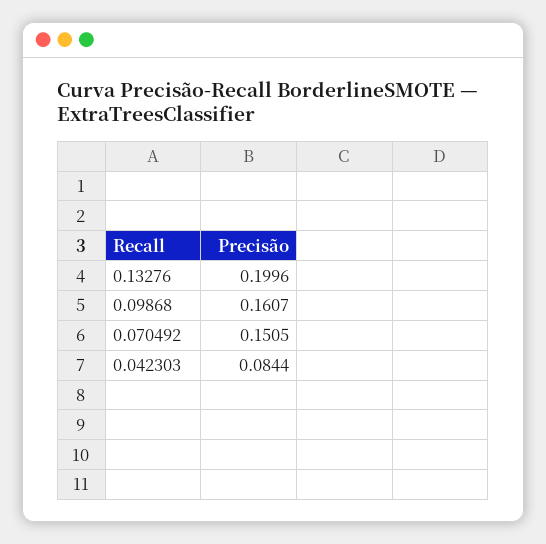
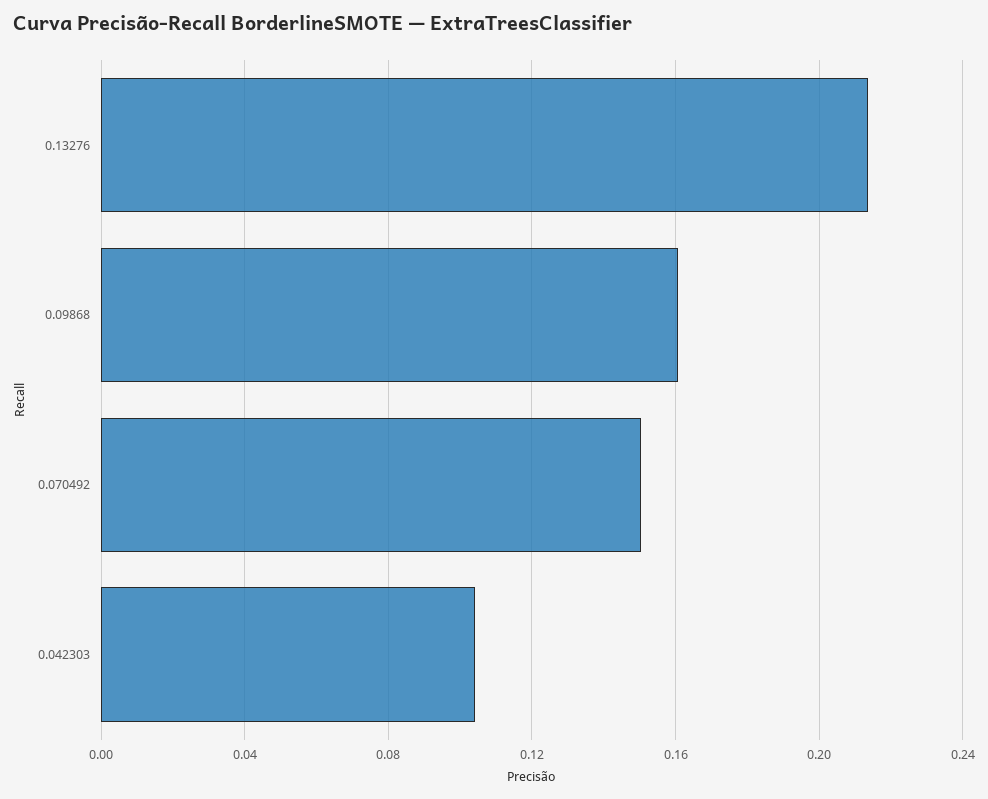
  {
-   "0.13276": 0.1996,
+   "0.13276": 0.215,
    "0.09868": 0.1607,
    "0.070492": 0.1505,
-   "0.042303": 0.0844
+   "0.042303": 0.105
  }

